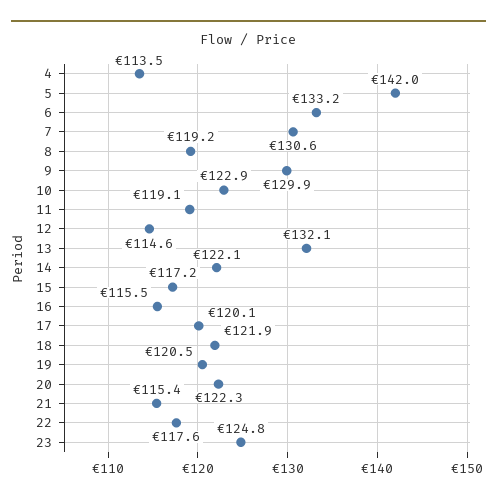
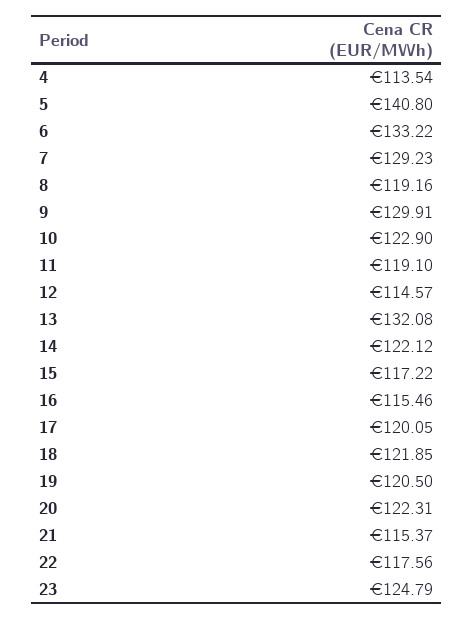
  {
    "4": 113.54,
-   "5": 142,
+   "5": 140.8,
    "6": 133.22,
-   "7": 130.6,
+   "7": 129.23,
    "8": 119.16,
    "9": 129.91,
    "10": 122.9,
    "11": 119.1,
    "12": 114.57,
    "13": 132.08,
    "14": 122.12,
    "15": 117.22,
    "16": 115.46,
    "17": 120.05,
    "18": 121.85,
    "19": 120.5,
    "20": 122.31,
    "21": 115.37,
    "22": 117.56,
    "23": 124.79
  }

